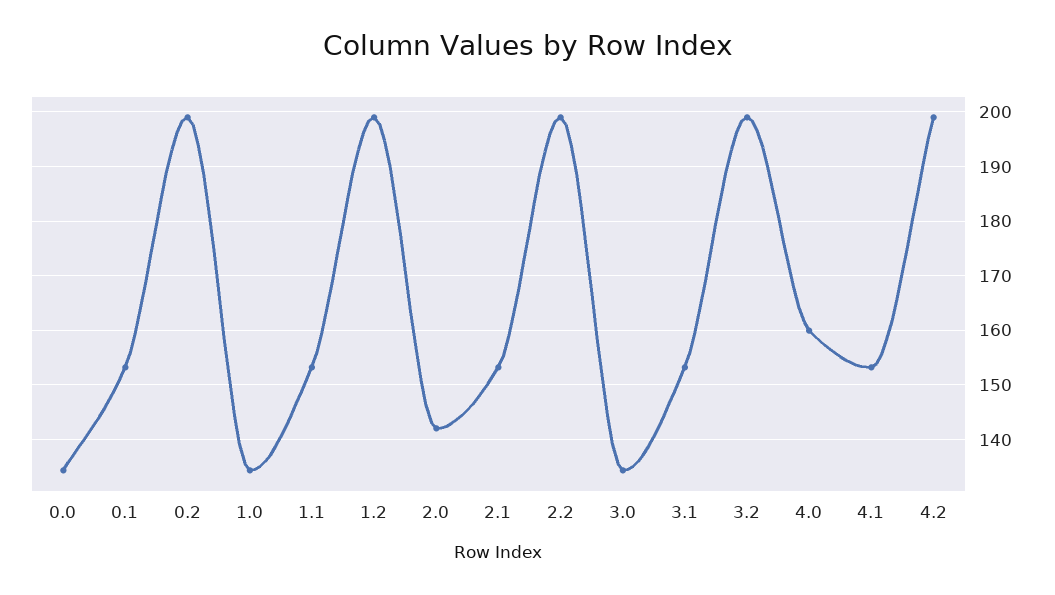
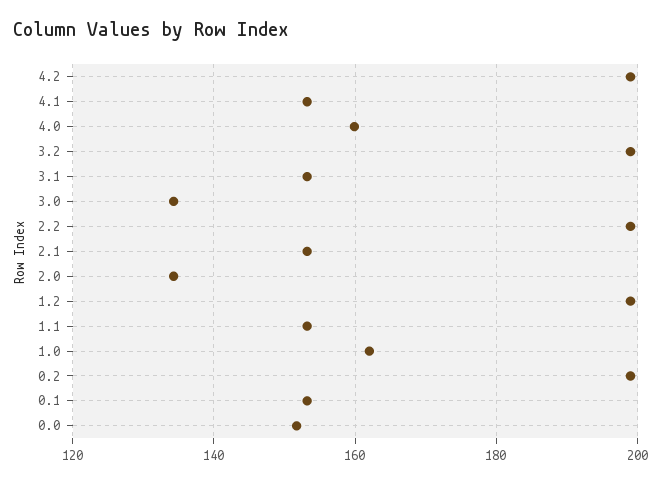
  {
-   "0.0": 134,
+   "0.0": 152,
    "0.1": 154,
    "0.2": 200,
-   "1.0": 134,
+   "1.0": 162,
    "1.1": 154,
    "1.2": 200,
-   "2.0": 142,
+   "2.0": 134,
    "2.1": 154,
    "2.2": 200,
    "3.0": 134,
    "3.1": 154,
    "3.2": 200,
    "4.0": 160,
    "4.1": 154,
    "4.2": 200
  }

